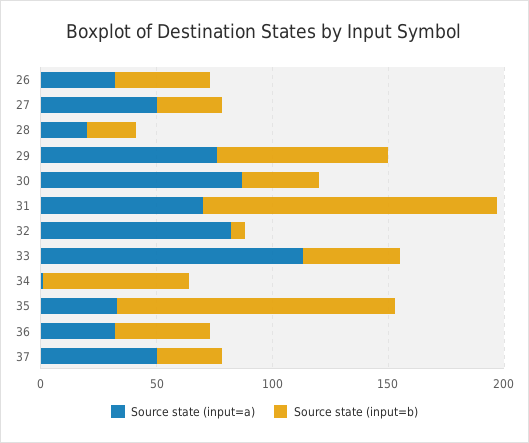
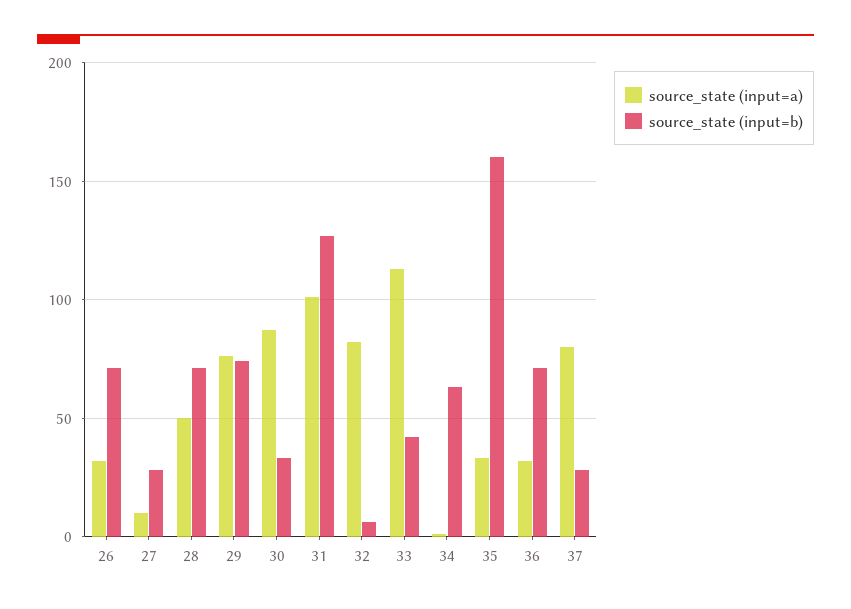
  {
    "Source state (input=a)": {
      "26": 30,
-     "27": 50,
+     "27": 10,
-     "28": 20,
+     "28": 50,
      "29": 75,
      "30": 85,
-     "31": 70,
+     "31": 100,
      "32": 80,
      "33": 115,
      "34": 0,
      "35": 35,
      "36": 30,
-     "37": 50
+     "37": 80
    },
    "Source state (input=b)": {
-     "26": 40,
+     "26": 70,
      "27": 30,
-     "28": 20,
+     "28": 70,
      "29": 75,
      "30": 35,
      "31": 125,
      "32": 5,
      "33": 40,
      "34": 65,
-     "35": 120,
+     "35": 160,
-     "36": 40,
+     "36": 70,
      "37": 30
    }
  }

